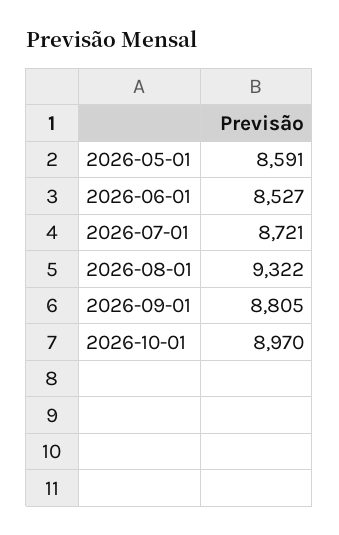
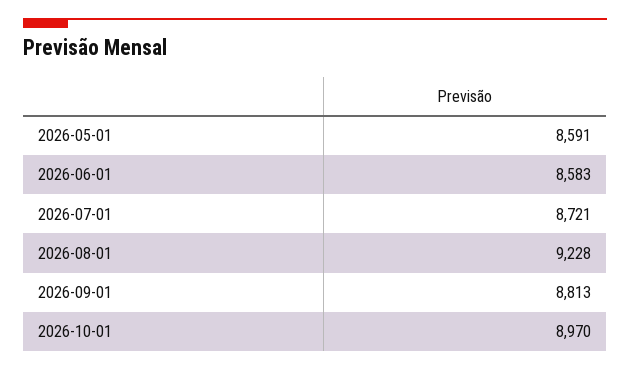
  {
    "2026-05-01": 8591,
-   "2026-06-01": 8527,
+   "2026-06-01": 8583,
    "2026-07-01": 8721,
-   "2026-08-01": 9322,
+   "2026-08-01": 9228,
-   "2026-09-01": 8805,
+   "2026-09-01": 8813,
    "2026-10-01": 8970
  }

